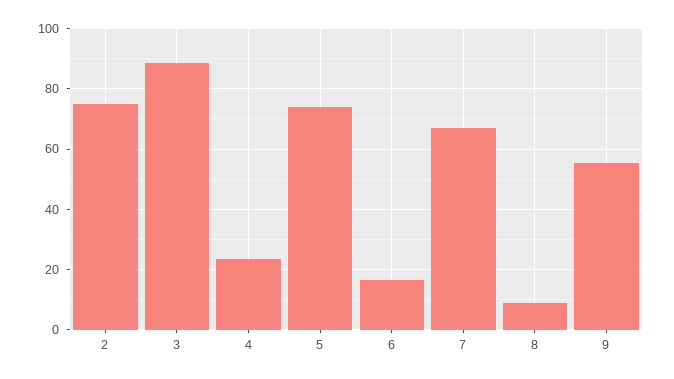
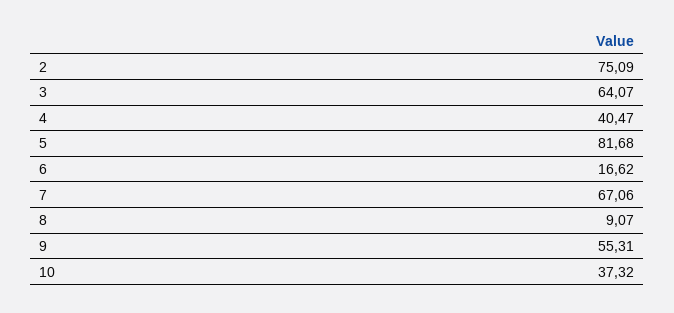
  {
    "2": 75.09,
-   "3": 88,
+   "3": 64.07,
-   "4": 24,
+   "4": 40.47,
-   "5": 74,
+   "5": 81.68,
    "6": 16.62,
    "7": 67.06,
    "8": 9.07,
-   "9": 55.31
+   "9": 55.31,
+   "10": 37.32
  }

